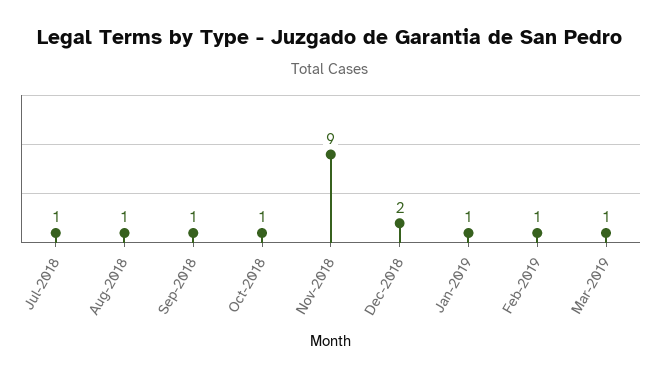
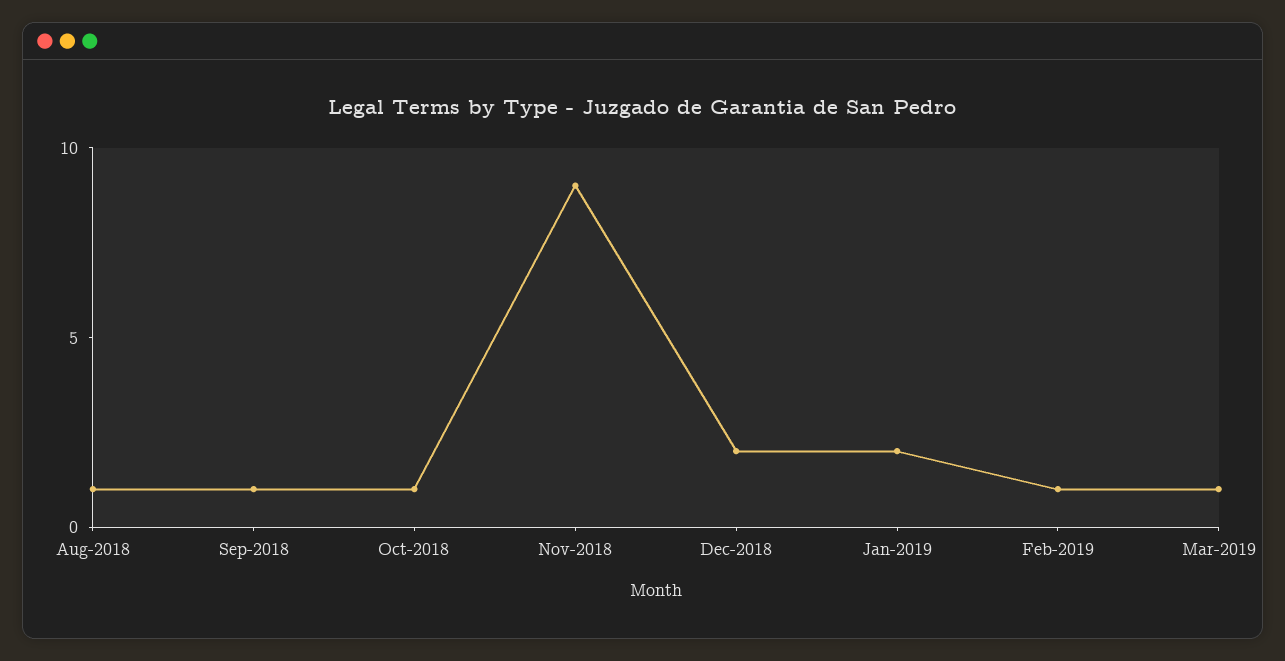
  {
-   "Jul-2018": 1,
    "Aug-2018": 1,
    "Sep-2018": 1,
    "Oct-2018": 1,
    "Nov-2018": 9,
    "Dec-2018": 2,
-   "Jan-2019": 1,
+   "Jan-2019": 2,
    "Feb-2019": 1,
    "Mar-2019": 1
  }

